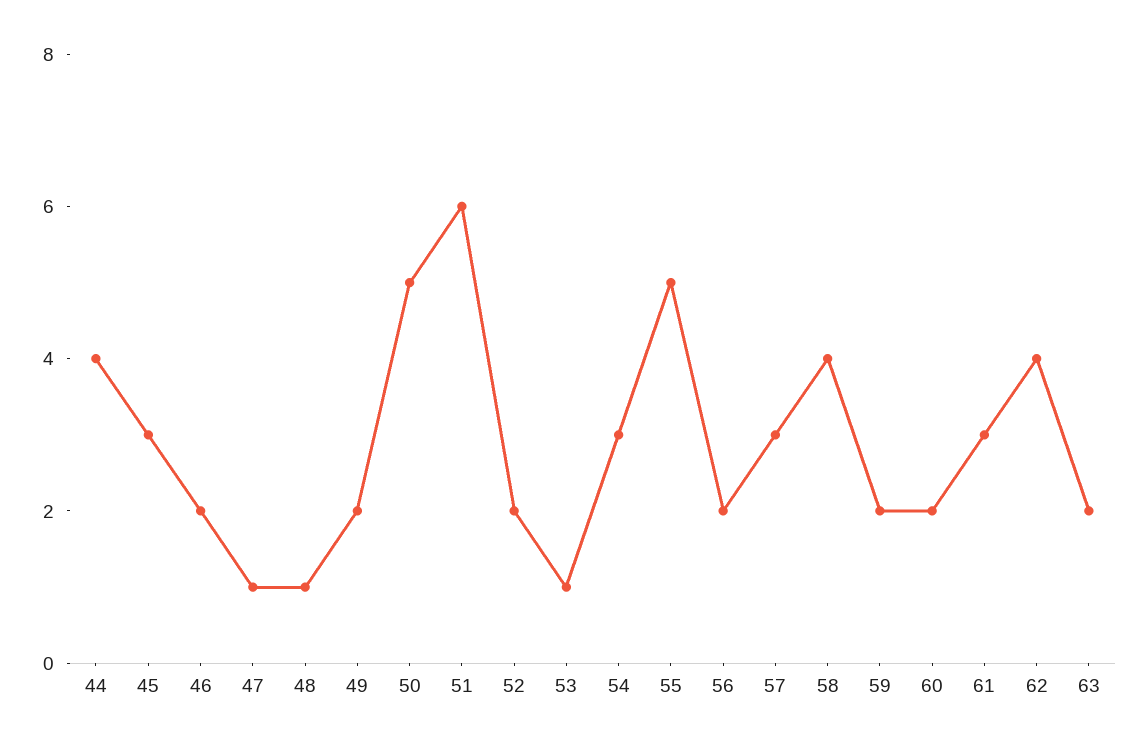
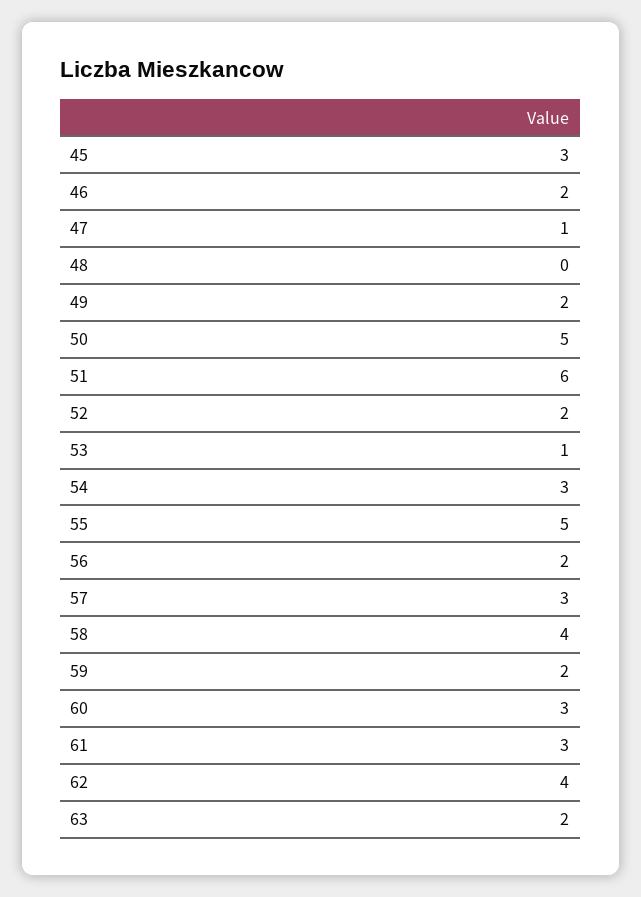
  {
-   "44": 4,
    "45": 3,
    "46": 2,
    "47": 1,
-   "48": 1,
+   "48": 0,
    "49": 2,
    "50": 5,
    "51": 6,
    "52": 2,
    "53": 1,
    "54": 3,
    "55": 5,
    "56": 2,
    "57": 3,
    "58": 4,
    "59": 2,
-   "60": 2,
+   "60": 3,
    "61": 3,
    "62": 4,
    "63": 2
  }

